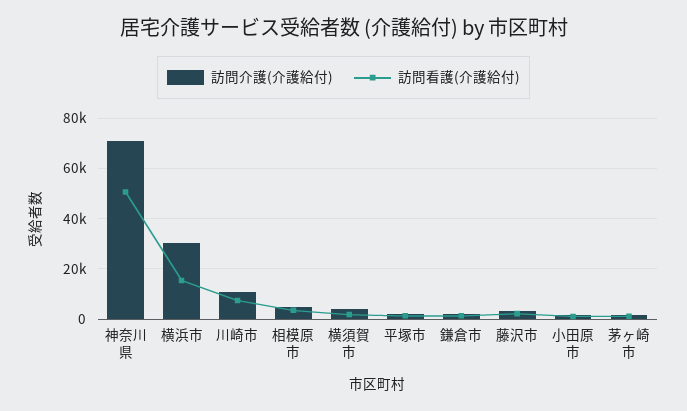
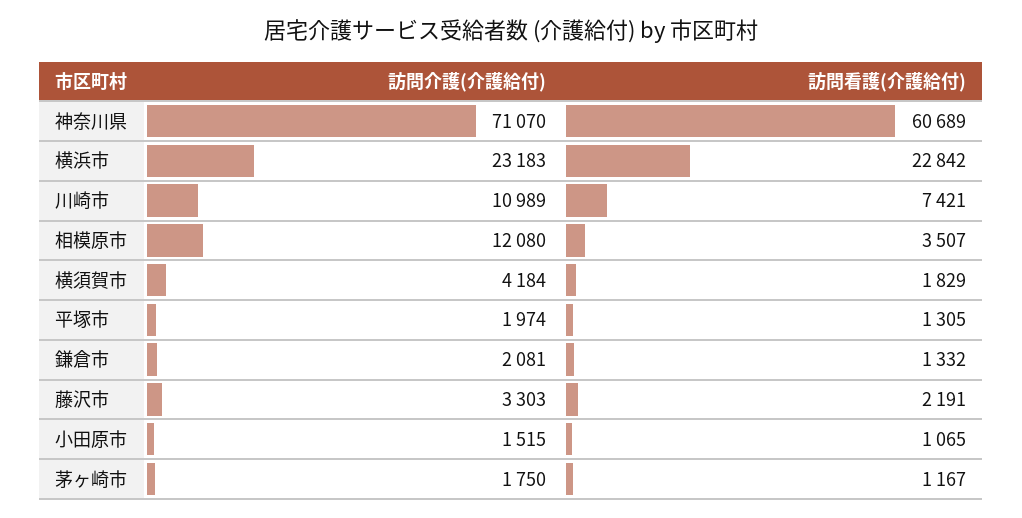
  {
    "訪問介護(介護給付)": {
      "神奈川県": 71070,
-     "横浜市": 30000,
+     "横浜市": 23183,
      "川崎市": 10989,
-     "相模原市": 5000,
+     "相模原市": 12080,
      "横須賀市": 4184,
      "平塚市": 1974,
      "鎌倉市": 2081,
      "藤沢市": 3303,
      "小田原市": 1515,
      "茅ヶ崎市": 1750
    },
    "訪問看護(介護給付)": {
-     "神奈川県": 50000,
+     "神奈川県": 60689,
-     "横浜市": 15000,
+     "横浜市": 22842,
      "川崎市": 7421,
      "相模原市": 3507,
      "横須賀市": 1829,
      "平塚市": 1305,
      "鎌倉市": 1332,
      "藤沢市": 2191,
      "小田原市": 1065,
      "茅ヶ崎市": 1167
    }
  }

